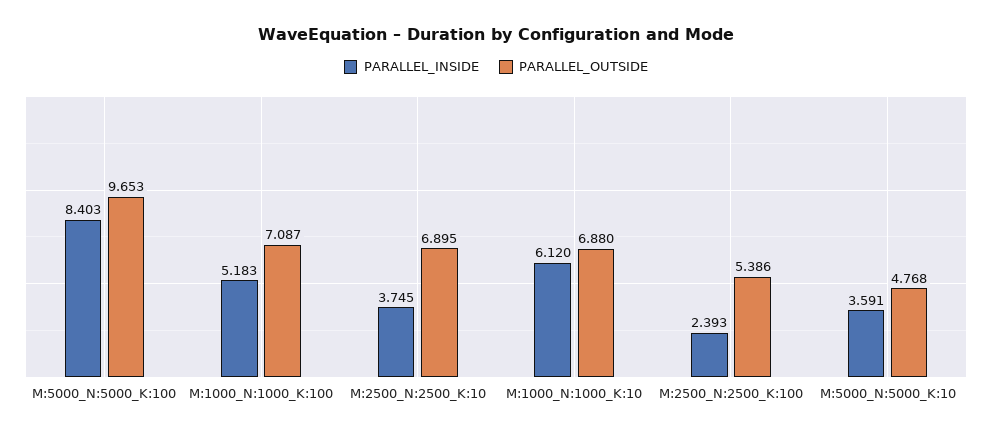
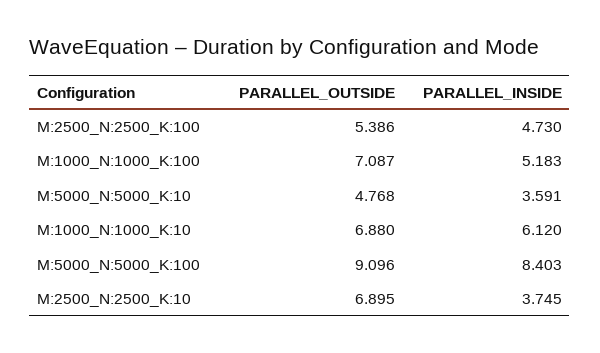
  {
    "PARALLEL_INSIDE": {
      "M:5000_N:5000_K:100": 8.403,
      "M:1000_N:1000_K:100": 5.183,
      "M:2500_N:2500_K:10": 3.745,
      "M:1000_N:1000_K:10": 6.12,
-     "M:2500_N:2500_K:100": 2.393,
+     "M:2500_N:2500_K:100": 4.73,
      "M:5000_N:5000_K:10": 3.591
    },
    "PARALLEL_OUTSIDE": {
-     "M:5000_N:5000_K:100": 9.653,
+     "M:5000_N:5000_K:100": 9.096,
      "M:1000_N:1000_K:100": 7.087,
      "M:2500_N:2500_K:10": 6.895,
      "M:1000_N:1000_K:10": 6.88,
      "M:2500_N:2500_K:100": 5.386,
      "M:5000_N:5000_K:10": 4.768
    }
  }

